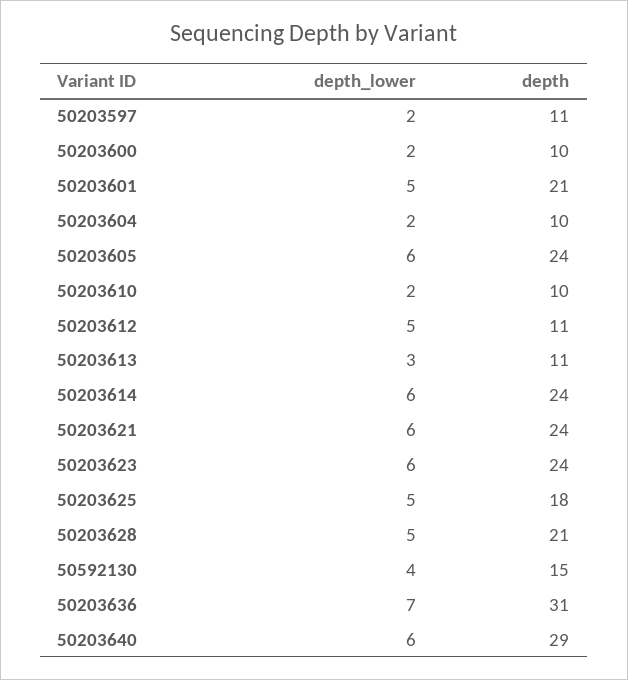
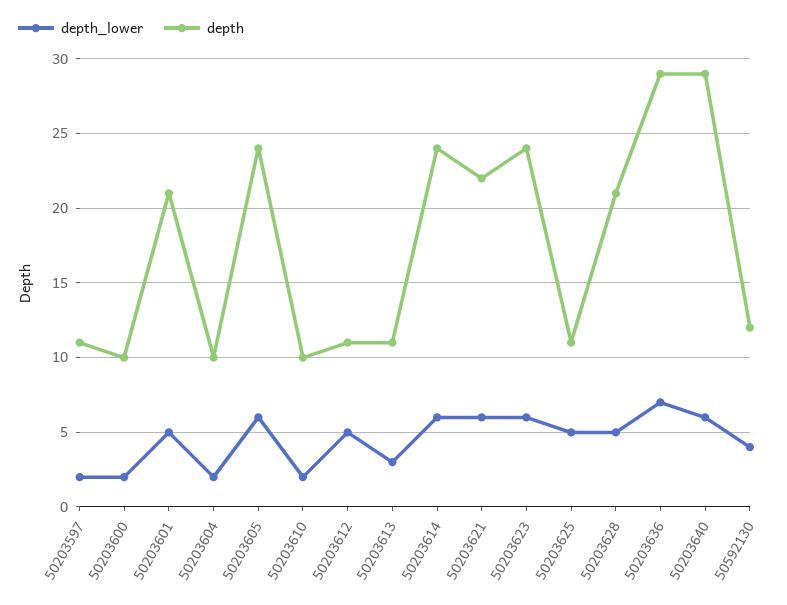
  {
    "depth_lower": {
      "50203597": 2,
      "50203600": 2,
      "50203601": 5,
      "50203604": 2,
      "50203605": 6,
      "50203610": 2,
      "50203612": 5,
      "50203613": 3,
      "50203614": 6,
      "50203621": 6,
      "50203623": 6,
      "50203625": 5,
      "50203628": 5,
      "50592130": 4,
      "50203636": 7,
      "50203640": 6
    },
    "depth": {
      "50203597": 11,
      "50203600": 10,
      "50203601": 21,
      "50203604": 10,
      "50203605": 24,
      "50203610": 10,
      "50203612": 11,
      "50203613": 11,
      "50203614": 24,
-     "50203621": 24,
+     "50203621": 22,
      "50203623": 24,
-     "50203625": 18,
+     "50203625": 11,
      "50203628": 21,
-     "50592130": 15,
+     "50592130": 12,
-     "50203636": 31,
+     "50203636": 29,
      "50203640": 29
    }
  }

